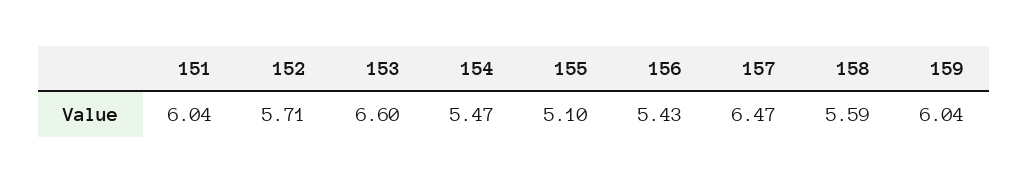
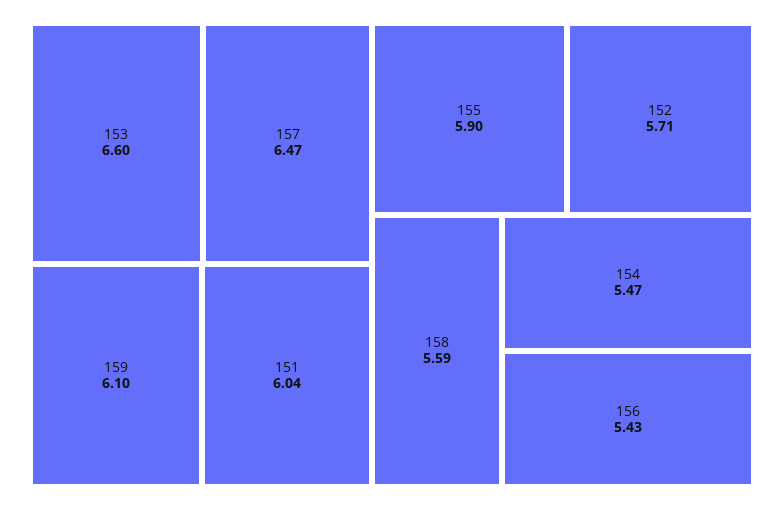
  {
    "151": 6.04,
    "152": 5.71,
    "153": 6.6,
    "154": 5.47,
-   "155": 5.1,
+   "155": 5.9,
    "156": 5.43,
    "157": 6.47,
    "158": 5.59,
-   "159": 6.04
+   "159": 6.1
  }

